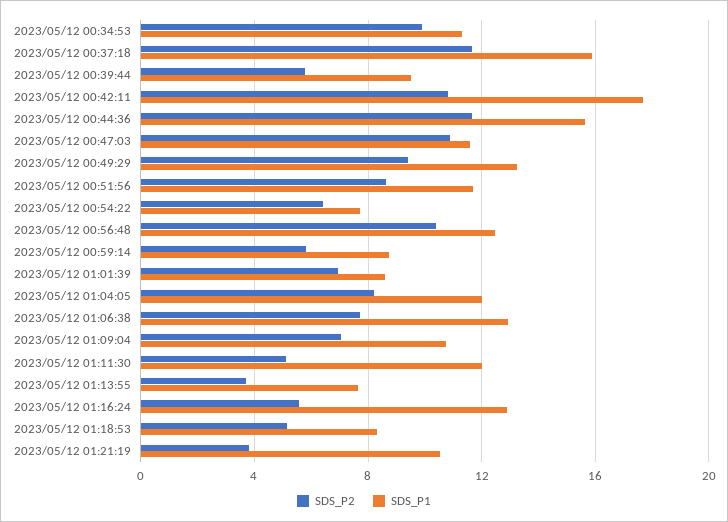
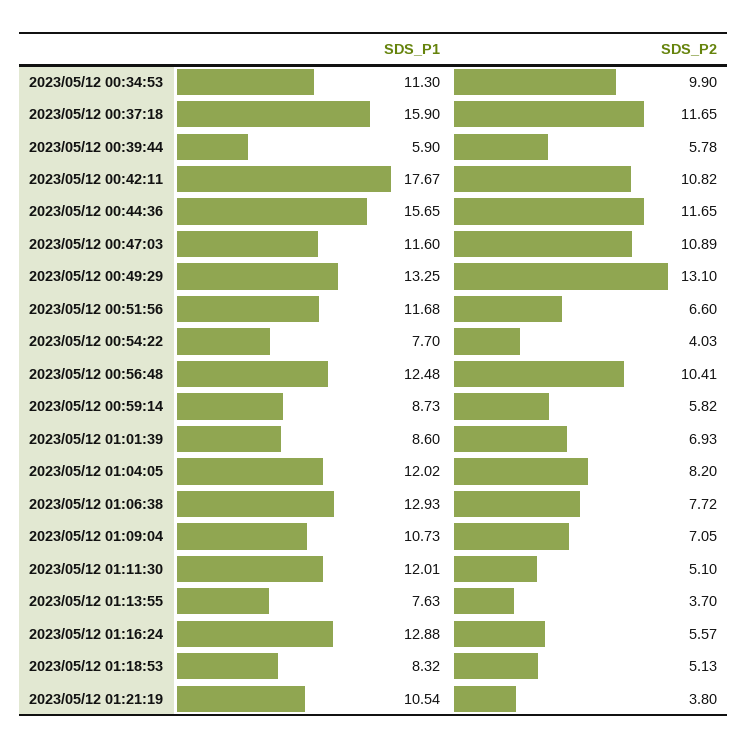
  {
    "SDS_P2": {
      "2023/05/12 00:34:53": 9.9,
      "2023/05/12 00:37:18": 11.65,
      "2023/05/12 00:39:44": 5.78,
      "2023/05/12 00:42:11": 10.82,
      "2023/05/12 00:44:36": 11.65,
      "2023/05/12 00:47:03": 10.89,
-     "2023/05/12 00:49:29": 9.5,
+     "2023/05/12 00:49:29": 13.1,
-     "2023/05/12 00:51:56": 8.5,
+     "2023/05/12 00:51:56": 6.6,
-     "2023/05/12 00:54:22": 6.5,
+     "2023/05/12 00:54:22": 4.03,
      "2023/05/12 00:56:48": 10.41,
      "2023/05/12 00:59:14": 5.82,
      "2023/05/12 01:01:39": 6.93,
      "2023/05/12 01:04:05": 8.2,
      "2023/05/12 01:06:38": 7.72,
      "2023/05/12 01:09:04": 7.05,
      "2023/05/12 01:11:30": 5.1,
      "2023/05/12 01:13:55": 3.7,
      "2023/05/12 01:16:24": 5.57,
      "2023/05/12 01:18:53": 5.13,
      "2023/05/12 01:21:19": 3.8
    },
    "SDS_P1": {
      "2023/05/12 00:34:53": 11.3,
      "2023/05/12 00:37:18": 15.9,
-     "2023/05/12 00:39:44": 9.5,
+     "2023/05/12 00:39:44": 5.9,
      "2023/05/12 00:42:11": 17.67,
      "2023/05/12 00:44:36": 15.65,
      "2023/05/12 00:47:03": 11.6,
      "2023/05/12 00:49:29": 13.25,
      "2023/05/12 00:51:56": 11.68,
      "2023/05/12 00:54:22": 7.7,
      "2023/05/12 00:56:48": 12.48,
      "2023/05/12 00:59:14": 8.73,
      "2023/05/12 01:01:39": 8.6,
      "2023/05/12 01:04:05": 12.02,
      "2023/05/12 01:06:38": 12.93,
      "2023/05/12 01:09:04": 10.73,
      "2023/05/12 01:11:30": 12.01,
      "2023/05/12 01:13:55": 7.63,
      "2023/05/12 01:16:24": 12.88,
      "2023/05/12 01:18:53": 8.32,
      "2023/05/12 01:21:19": 10.54
    }
  }

